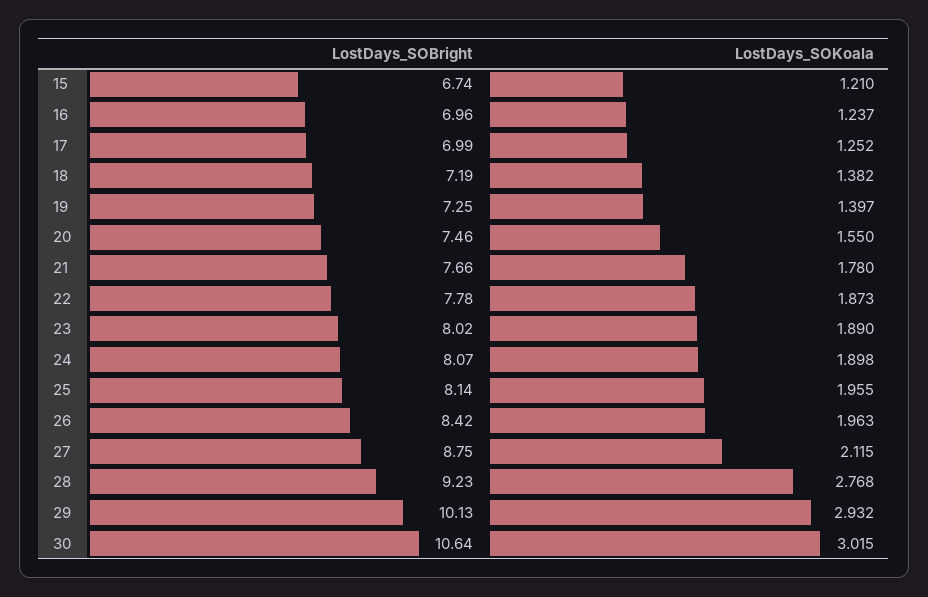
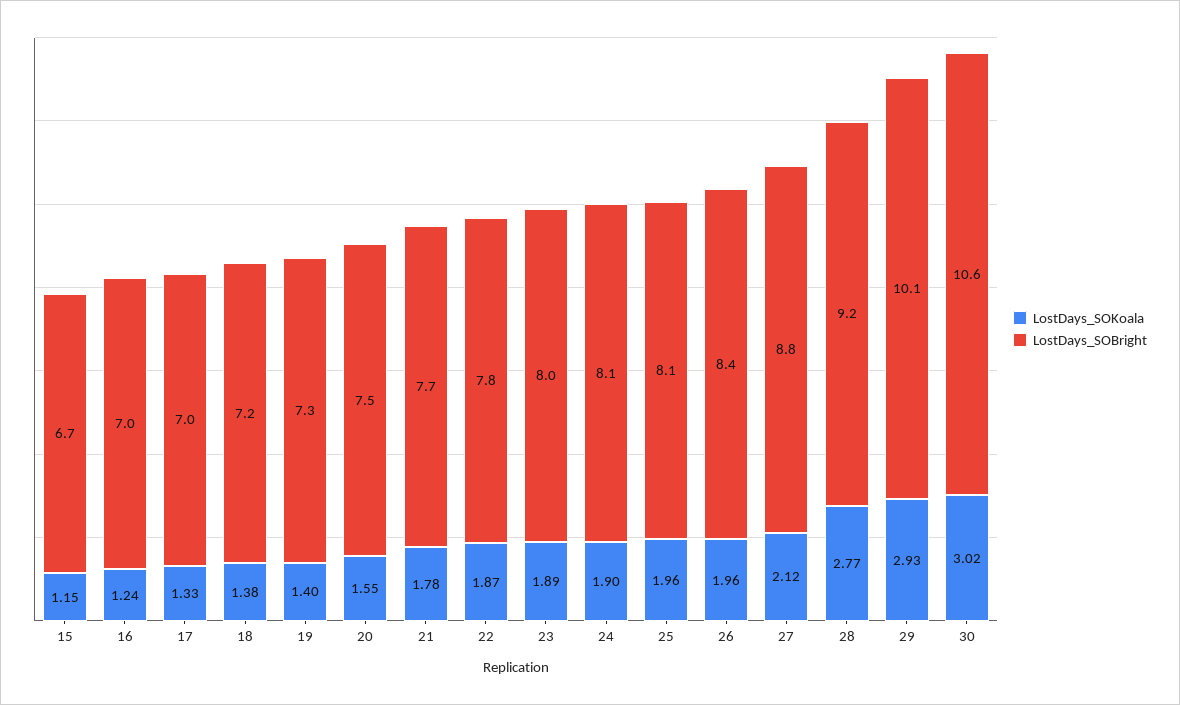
  {
    "LostDays_SOBright": {
      "15": 6.74,
      "16": 6.96,
      "17": 6.99,
      "18": 7.19,
      "19": 7.25,
      "20": 7.46,
      "21": 7.66,
      "22": 7.78,
      "23": 8.02,
      "24": 8.07,
      "25": 8.14,
      "26": 8.42,
      "27": 8.75,
      "28": 9.23,
      "29": 10.13,
      "30": 10.64
    },
    "LostDays_SOKoala": {
-     "15": 1.21,
+     "15": 1.15,
      "16": 1.237,
-     "17": 1.252,
+     "17": 1.33,
      "18": 1.382,
      "19": 1.397,
      "20": 1.55,
      "21": 1.78,
      "22": 1.873,
      "23": 1.89,
      "24": 1.898,
      "25": 1.955,
      "26": 1.963,
      "27": 2.115,
      "28": 2.768,
      "29": 2.932,
      "30": 3.015
    }
  }

